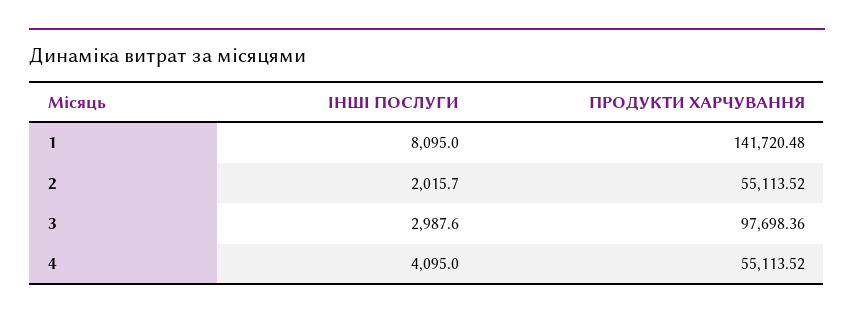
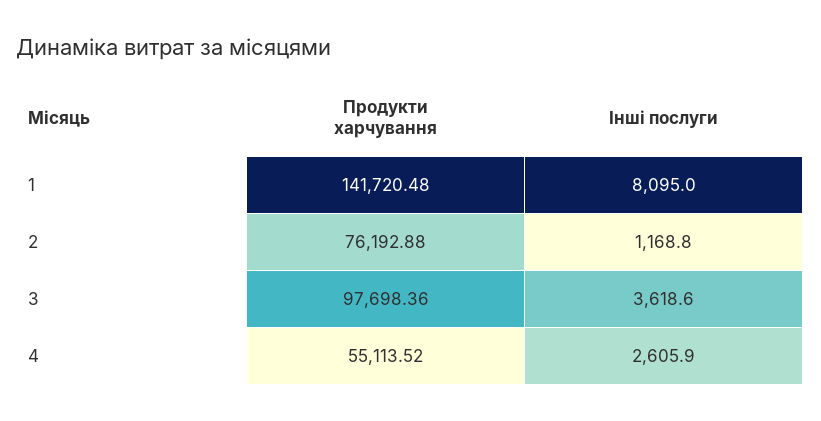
  {
    "ІНШІ ПОСЛУГИ": {
      "1": 8095,
-     "2": 2015.7,
+     "2": 1168.8,
-     "3": 2987.6,
+     "3": 3618.6,
-     "4": 4095
+     "4": 2605.9
    },
    "ПРОДУКТИ ХАРЧУВАННЯ": {
      "1": 141720.48,
-     "2": 55113.52,
+     "2": 76192.88,
      "3": 97698.36,
      "4": 55113.52
    }
  }

